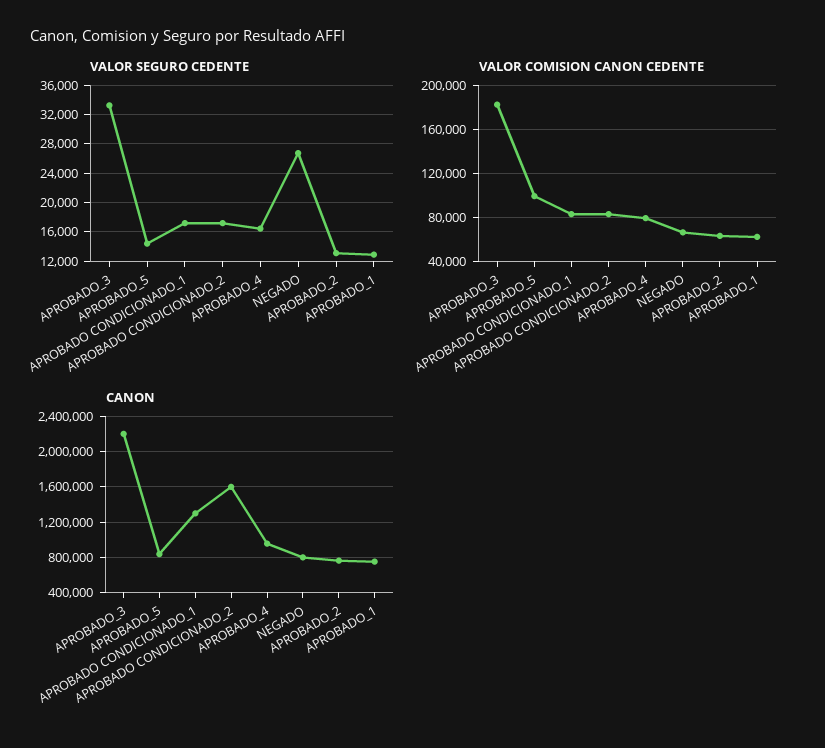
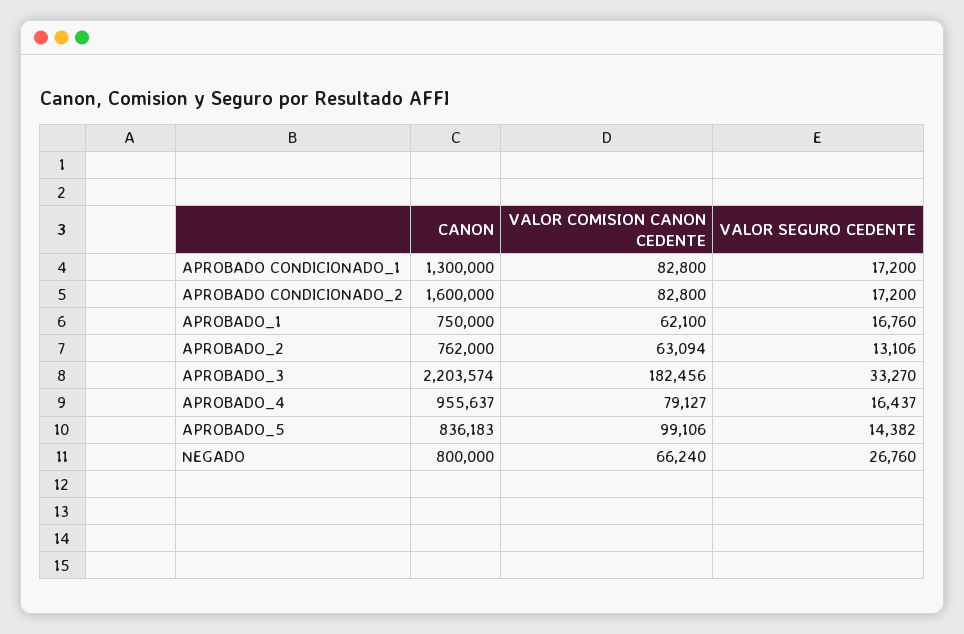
  {
    "VALOR SEGURO CEDENTE": {
      "APROBADO_3": 33270,
      "APROBADO_5": 14382,
      "APROBADO CONDICIONADO_1": 17200,
      "APROBADO CONDICIONADO_2": 17200,
      "APROBADO_4": 16437,
      "NEGADO": 26760,
      "APROBADO_2": 13106,
-     "APROBADO_1": 13000
+     "APROBADO_1": 16760
    },
    "VALOR COMISION CANON CEDENTE": {
      "APROBADO_3": 182456,
      "APROBADO_5": 99106,
      "APROBADO CONDICIONADO_1": 82800,
      "APROBADO CONDICIONADO_2": 82800,
      "APROBADO_4": 79127,
      "NEGADO": 66240,
      "APROBADO_2": 63094,
      "APROBADO_1": 62100
    },
    "CANON": {
      "APROBADO_3": 2203574,
      "APROBADO_5": 836183,
      "APROBADO CONDICIONADO_1": 1300000,
      "APROBADO CONDICIONADO_2": 1600000,
      "APROBADO_4": 955637,
      "NEGADO": 800000,
      "APROBADO_2": 762000,
      "APROBADO_1": 750000
    }
  }

